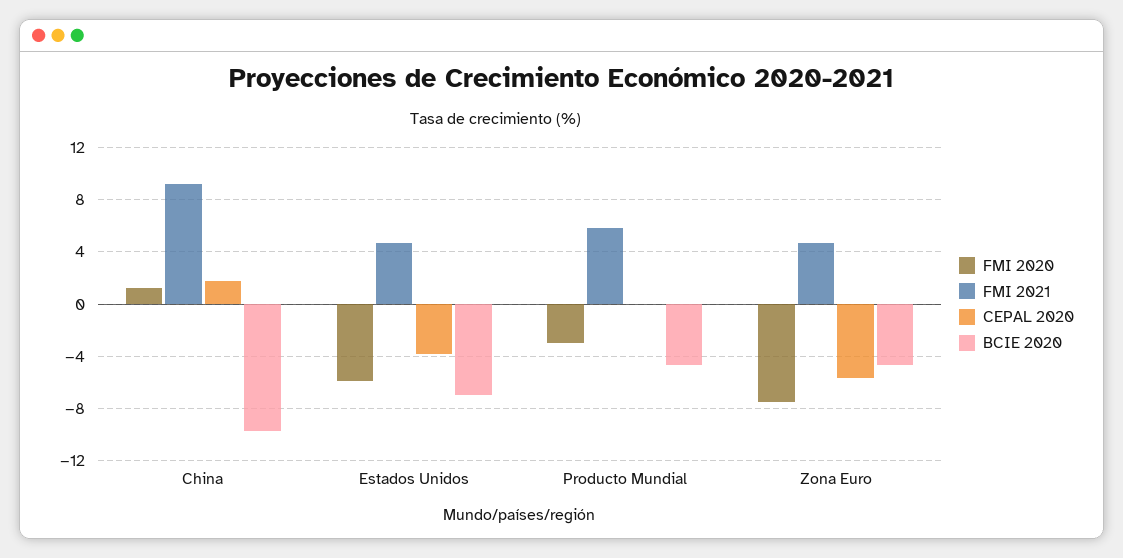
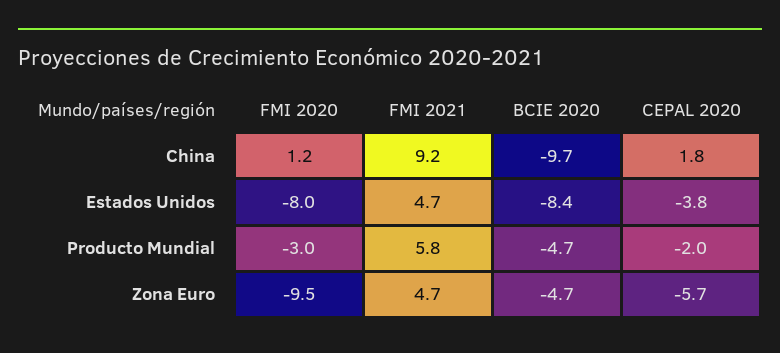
  {
    "FMI 2020": {
      "China": 1.2,
-     "Estados Unidos": -6,
+     "Estados Unidos": -8,
      "Producto Mundial": -3,
-     "Zona Euro": -7.5
+     "Zona Euro": -9.5
    },
    "FMI 2021": {
      "China": 9.2,
      "Estados Unidos": 4.7,
      "Producto Mundial": 5.8,
      "Zona Euro": 4.7
    },
    "CEPAL 2020": {
      "China": 1.8,
      "Estados Unidos": -3.8,
-     "Producto Mundial": 0,
+     "Producto Mundial": -2,
      "Zona Euro": -5.7
    },
    "BCIE 2020": {
      "China": -9.7,
-     "Estados Unidos": -7,
+     "Estados Unidos": -8.4,
      "Producto Mundial": -4.7,
      "Zona Euro": -4.7
    }
  }

